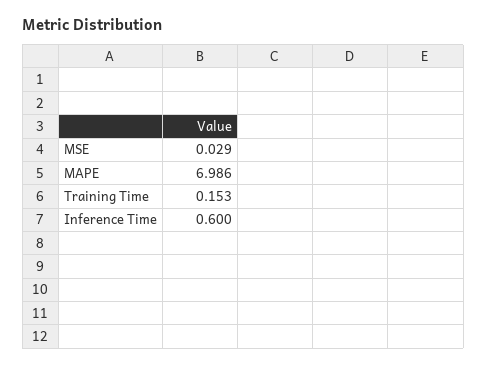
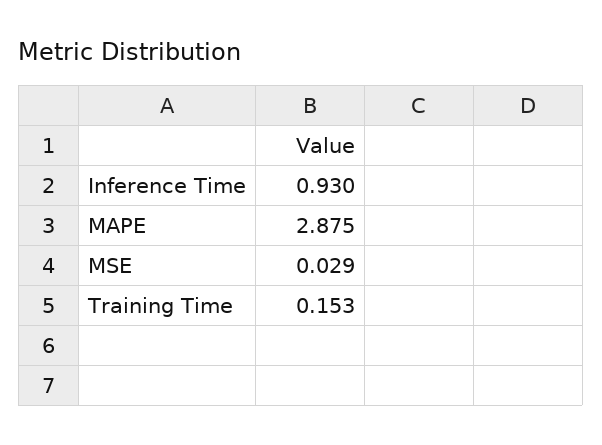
  {
    "MSE": 0.029,
-   "MAPE": 6.986,
+   "MAPE": 2.875,
    "Training Time": 0.153,
-   "Inference Time": 0.6
+   "Inference Time": 0.93
  }

